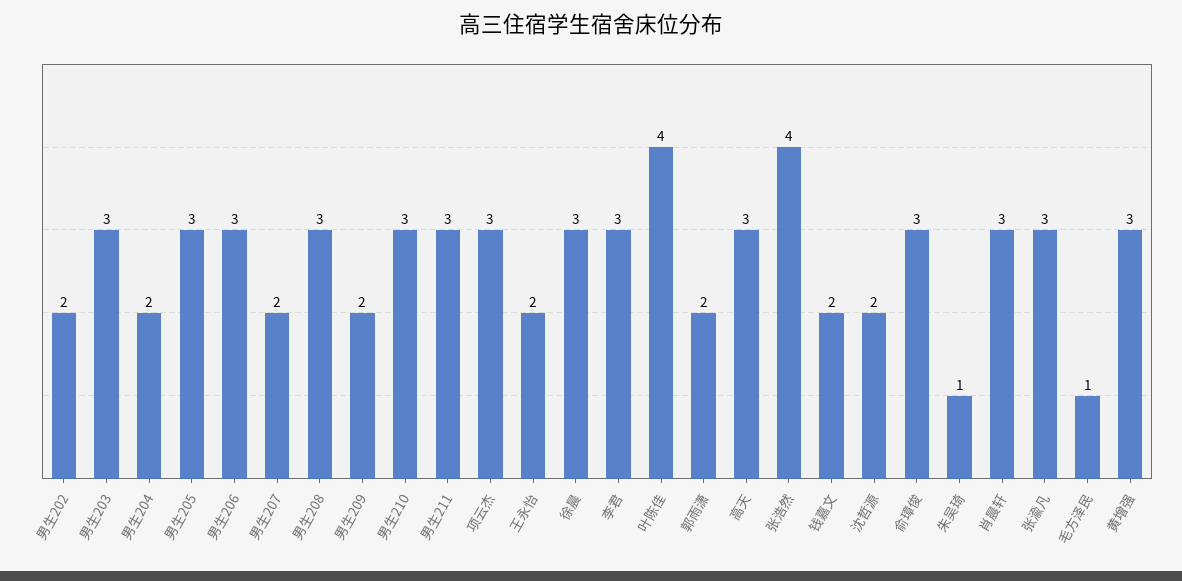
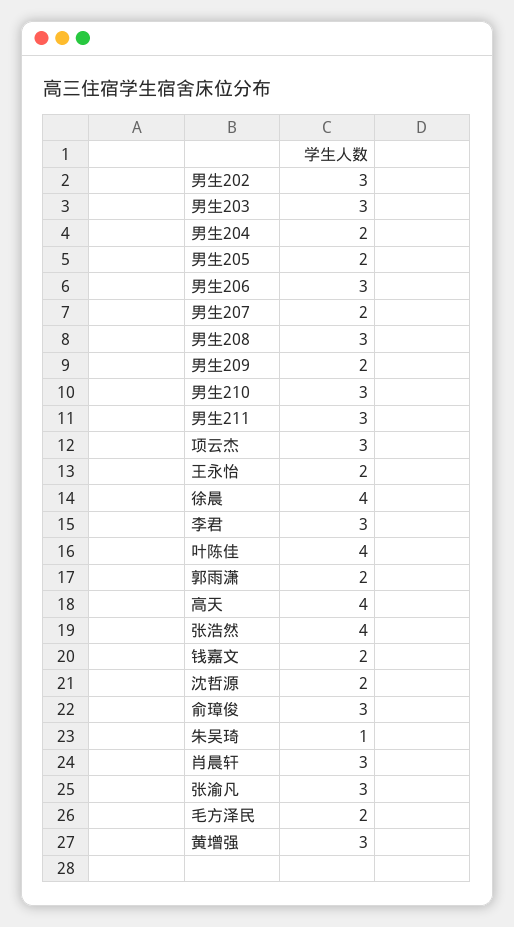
  {
-   "男生202": 2,
+   "男生202": 3,
    "男生203": 3,
    "男生204": 2,
-   "男生205": 3,
+   "男生205": 2,
    "男生206": 3,
    "男生207": 2,
    "男生208": 3,
    "男生209": 2,
    "男生210": 3,
    "男生211": 3,
    "项云杰": 3,
    "王永怡": 2,
-   "徐晨": 3,
+   "徐晨": 4,
    "李君": 3,
    "叶陈佳": 4,
    "郭雨潇": 2,
-   "高天": 3,
+   "高天": 4,
    "张浩然": 4,
    "钱嘉文": 2,
    "沈哲源": 2,
    "俞璋俊": 3,
    "朱吴琦": 1,
    "肖晨轩": 3,
    "张渝凡": 3,
-   "毛方泽民": 1,
+   "毛方泽民": 2,
    "黄增强": 3
  }

